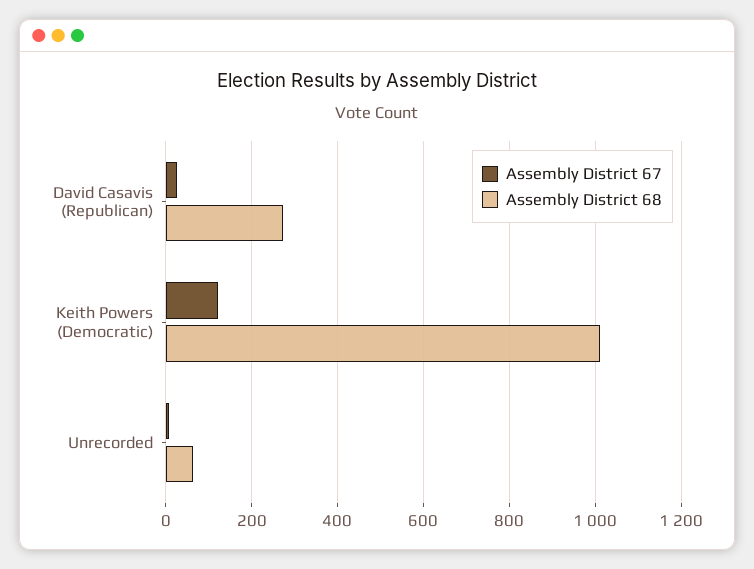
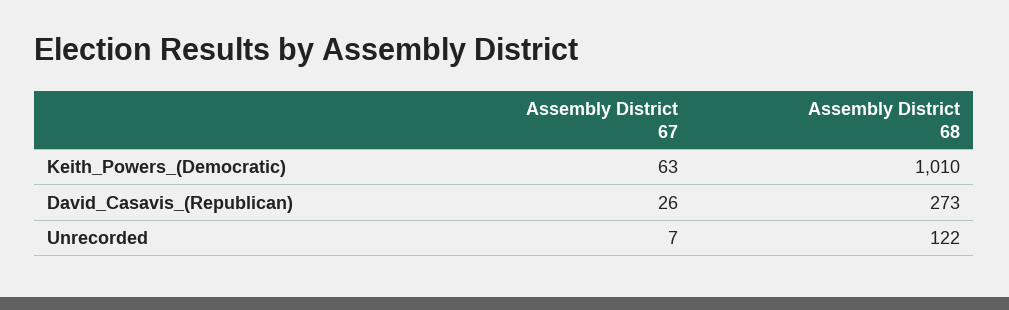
  {
    "Assembly District 67": {
      "David Casavis (Republican)": 26,
-     "Keith Powers (Democratic)": 120,
+     "Keith Powers (Democratic)": 63,
      "Unrecorded": 7
    },
    "Assembly District 68": {
      "David Casavis (Republican)": 273,
      "Keith Powers (Democratic)": 1010,
-     "Unrecorded": 60
+     "Unrecorded": 122
    }
  }

